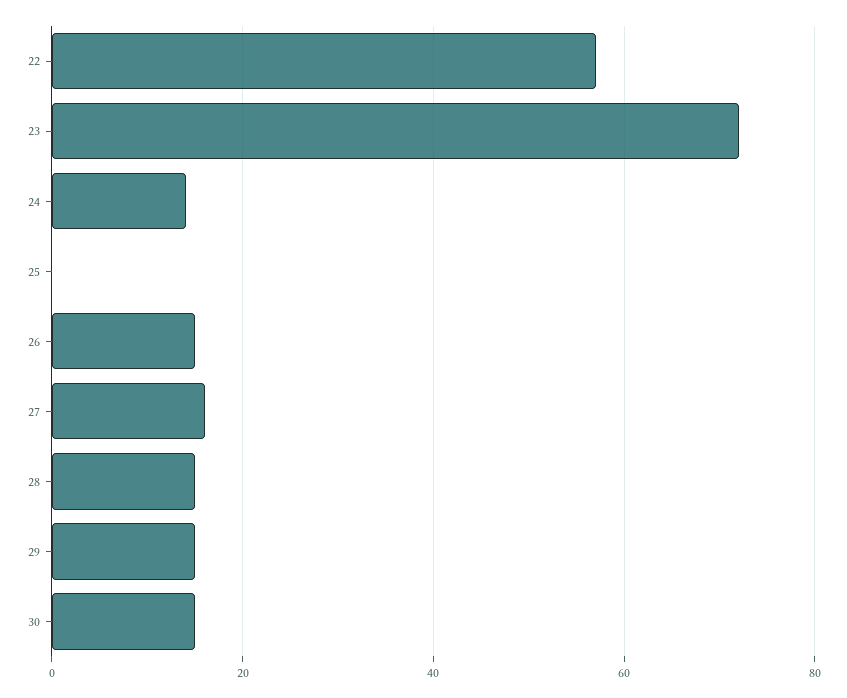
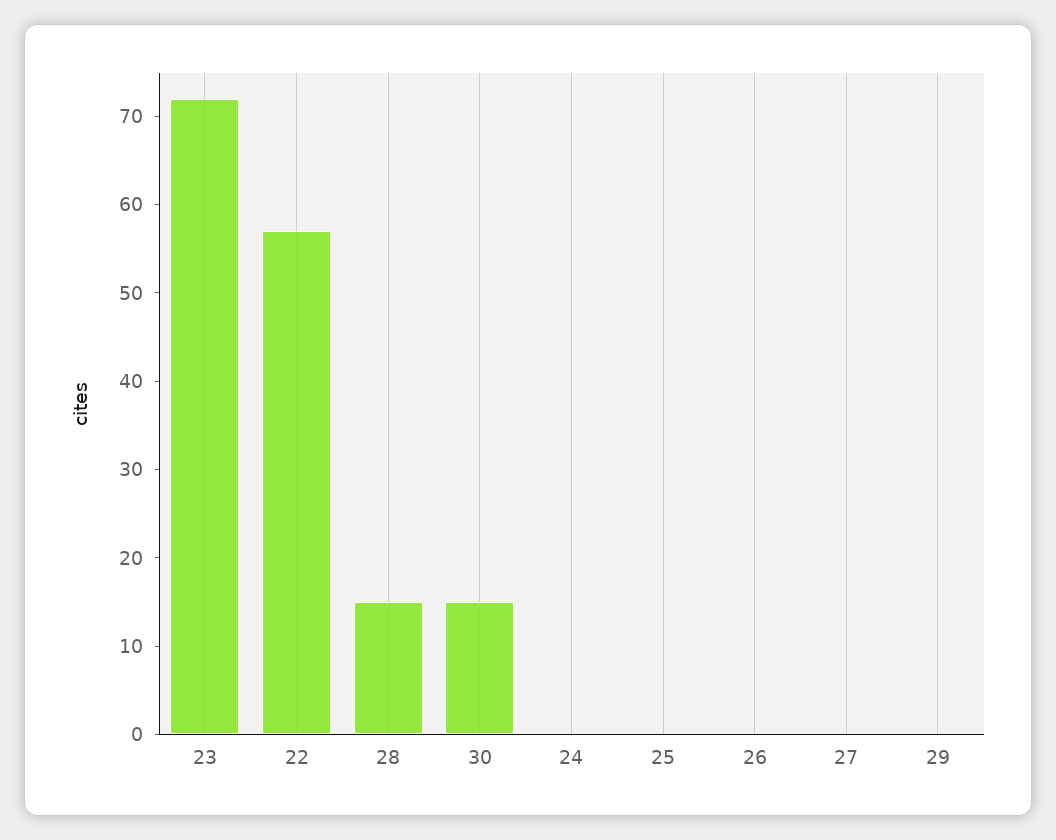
  {
    "22": 57,
    "23": 72,
-   "24": 15,
+   "24": 0,
    "25": 0,
-   "26": 15,
+   "26": 0,
-   "27": 15,
+   "27": 0,
    "28": 15,
-   "29": 15,
+   "29": 0,
    "30": 15
  }

